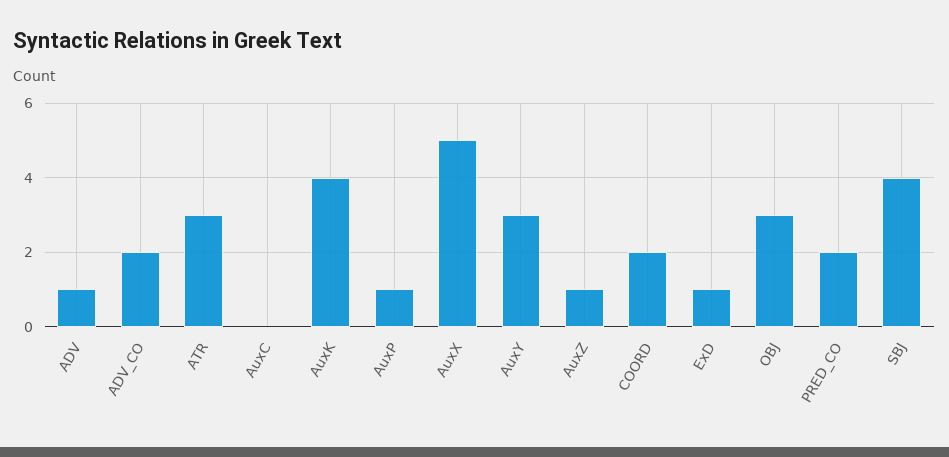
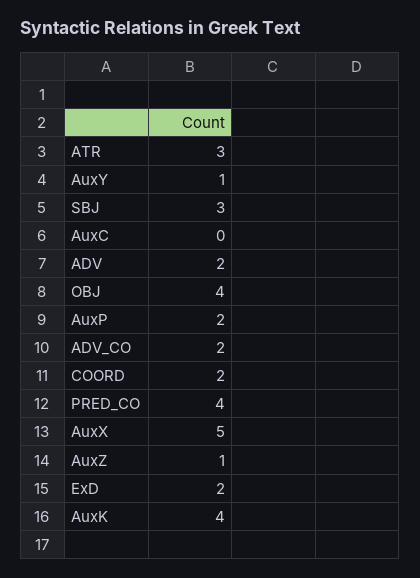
  {
-   "ADV": 1,
+   "ADV": 2,
    "ADV_CO": 2,
    "ATR": 3,
    "AuxC": 0,
    "AuxK": 4,
-   "AuxP": 1,
+   "AuxP": 2,
    "AuxX": 5,
-   "AuxY": 3,
+   "AuxY": 1,
    "AuxZ": 1,
    "COORD": 2,
-   "ExD": 1,
+   "ExD": 2,
-   "OBJ": 3,
+   "OBJ": 4,
-   "PRED_CO": 2,
+   "PRED_CO": 4,
-   "SBJ": 4
+   "SBJ": 3
  }

